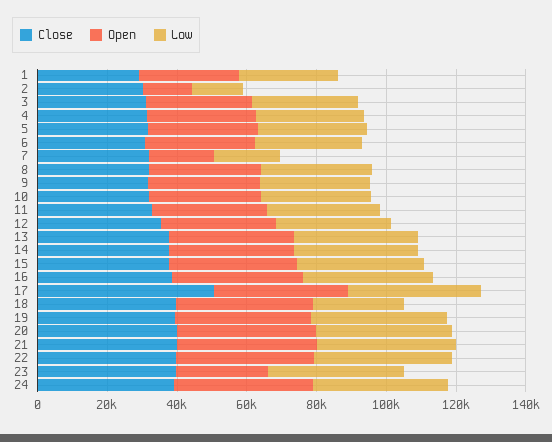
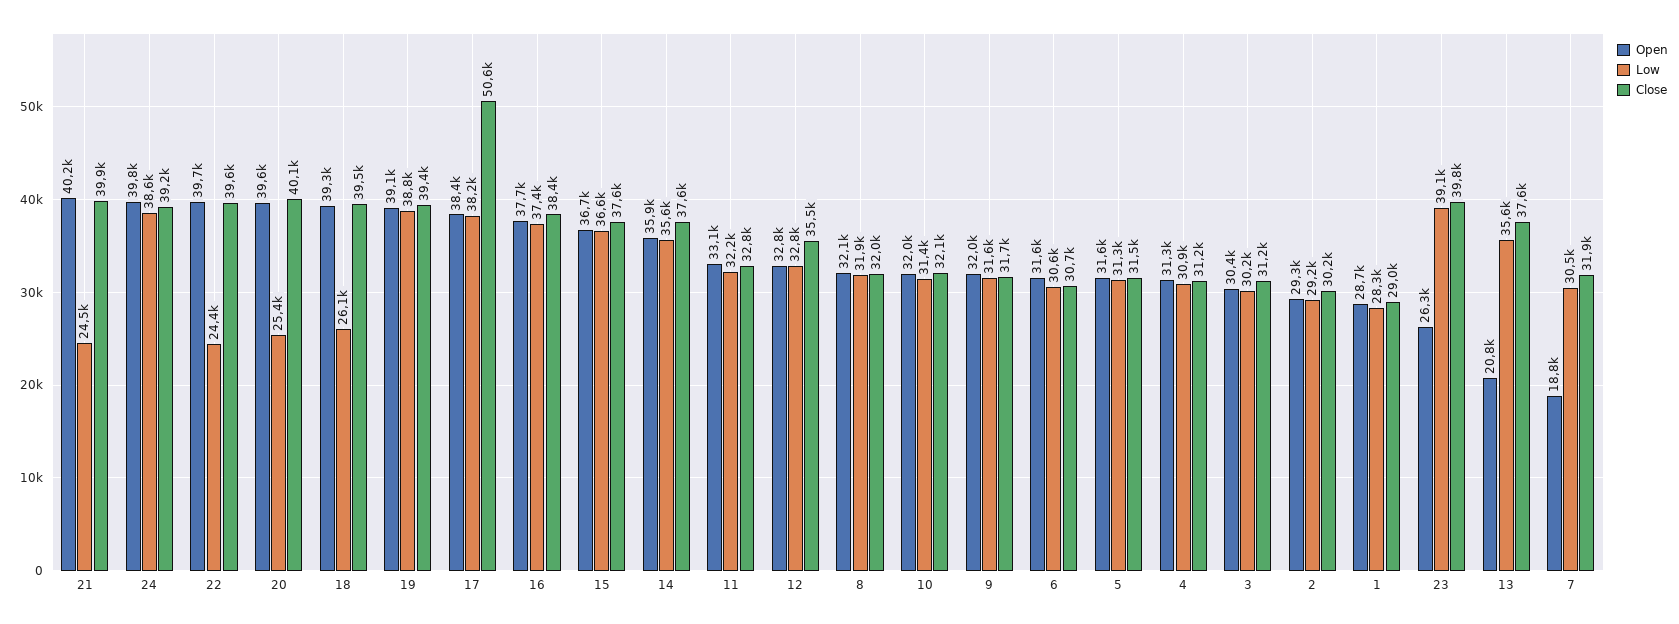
  {
    "Close": {
      "1": 29000,
      "2": 30200,
      "3": 31200,
      "4": 31200,
      "5": 31500,
      "6": 30700,
      "7": 31900,
      "8": 32000,
      "9": 31700,
      "10": 32100,
      "11": 32800,
      "12": 35500,
      "13": 37600,
      "14": 37600,
      "15": 37600,
      "16": 38400,
      "17": 50600,
      "18": 39500,
      "19": 39400,
      "20": 40100,
      "21": 39900,
      "22": 39600,
      "23": 39800,
      "24": 39200
    },
    "Open": {
      "1": 28700,
-     "2": 15000,
+     "2": 29300,
      "3": 30400,
      "4": 31300,
      "5": 31600,
      "6": 31600,
      "7": 18800,
      "8": 32100,
      "9": 32000,
      "10": 32000,
      "11": 33100,
      "12": 32800,
-     "13": 35000,
+     "13": 20800,
      "14": 35900,
      "15": 36700,
      "16": 37700,
      "17": 38400,
      "18": 39300,
      "19": 39100,
      "20": 39600,
      "21": 40200,
      "22": 39700,
      "23": 26300,
      "24": 39800
    },
    "Low": {
      "1": 28300,
-     "2": 15000,
+     "2": 29200,
      "3": 30200,
      "4": 30900,
      "5": 31300,
      "6": 30600,
-     "7": 20000,
+     "7": 30500,
      "8": 31900,
      "9": 31600,
      "10": 31400,
      "11": 32200,
      "12": 32800,
      "13": 35600,
      "14": 35600,
      "15": 36600,
      "16": 37400,
      "17": 38200,
      "18": 26100,
      "19": 38800,
-     "20": 40000,
+     "20": 25400,
-     "21": 40000,
+     "21": 24500,
-     "22": 40000,
+     "22": 24400,
      "23": 39100,
      "24": 38600
    }
  }

